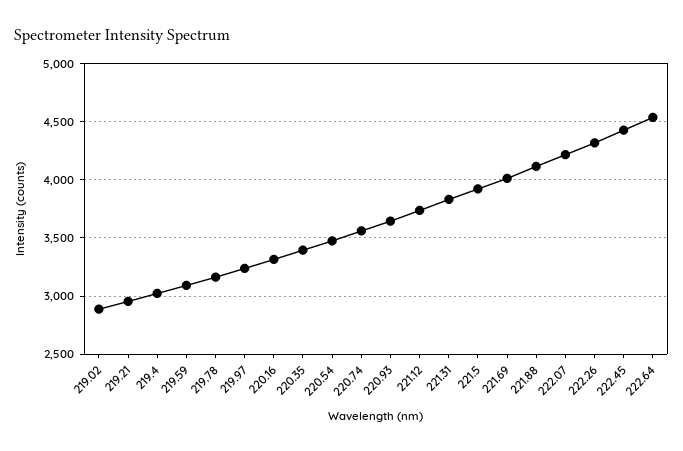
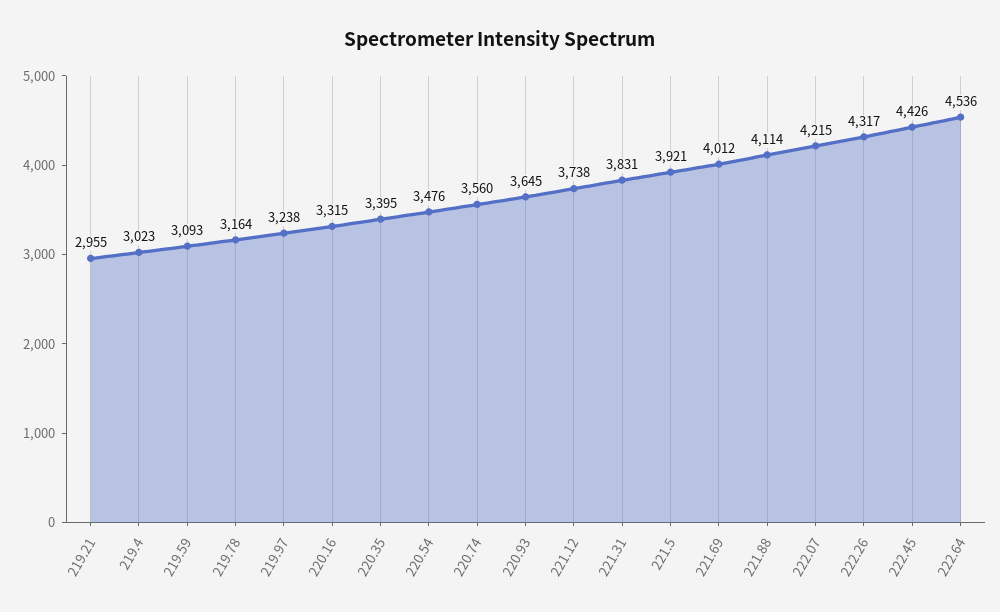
  {
-   "219.02": 2900,
    "219.21": 2955,
    "219.4": 3023,
    "219.59": 3093,
    "219.78": 3164,
    "219.97": 3238,
    "220.16": 3315,
    "220.35": 3395,
    "220.54": 3476,
    "220.74": 3560,
    "220.93": 3645,
    "221.12": 3738,
    "221.31": 3831,
    "221.5": 3921,
    "221.69": 4012,
    "221.88": 4114,
    "222.07": 4215,
    "222.26": 4317,
    "222.45": 4426,
    "222.64": 4536
  }

